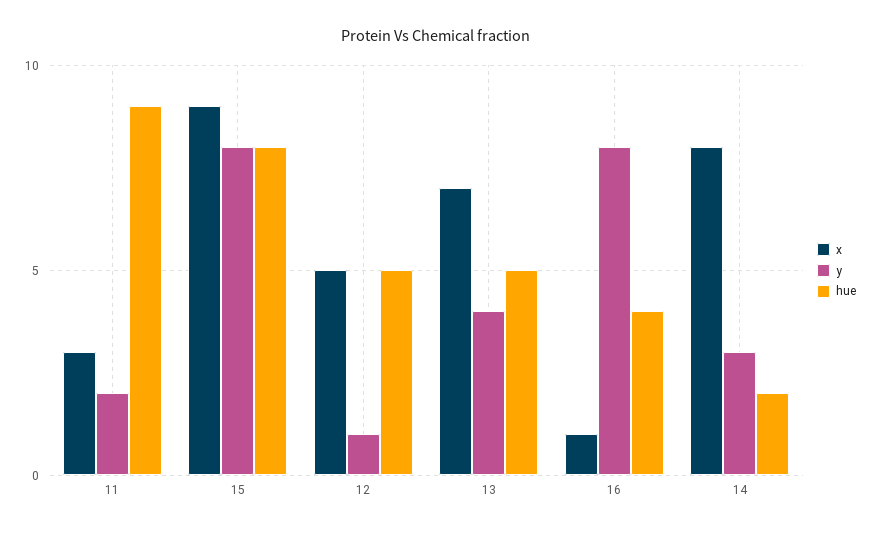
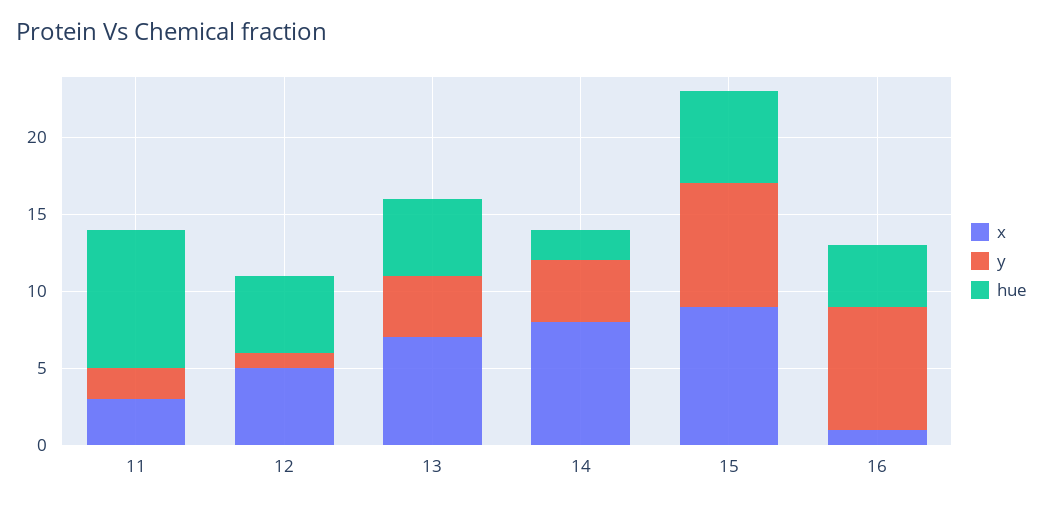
  {
    "x": {
      "11": 3,
      "15": 9,
      "12": 5,
      "13": 7,
      "16": 1,
      "14": 8
    },
    "y": {
      "11": 2,
      "15": 8,
      "12": 1,
      "13": 4,
      "16": 8,
-     "14": 3
+     "14": 4
    },
    "hue": {
      "11": 9,
-     "15": 8,
+     "15": 6,
      "12": 5,
      "13": 5,
      "16": 4,
      "14": 2
    }
  }

